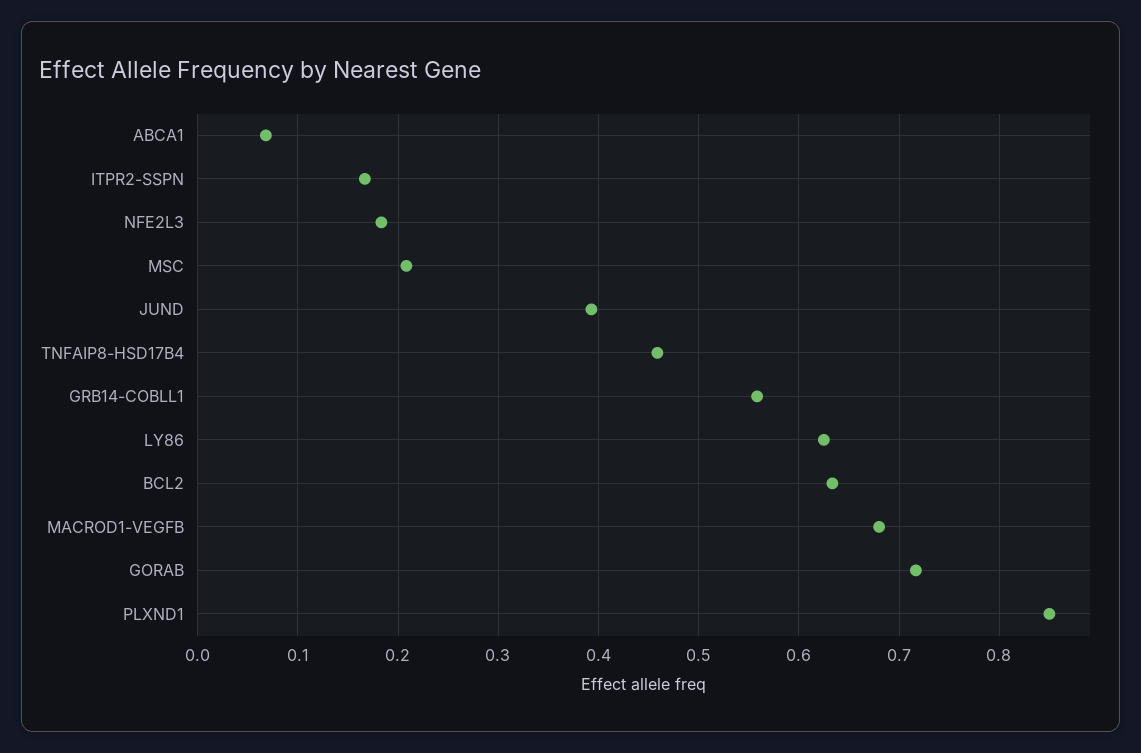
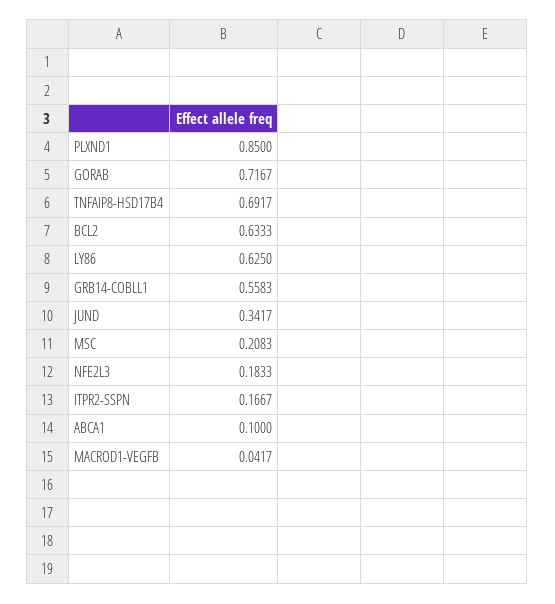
  {
-   "ABCA1": 0.07,
+   "ABCA1": 0.1,
    "ITPR2-SSPN": 0.1667,
    "NFE2L3": 0.1833,
    "MSC": 0.2083,
-   "JUND": 0.39,
+   "JUND": 0.3417,
-   "TNFAIP8-HSD17B4": 0.46,
+   "TNFAIP8-HSD17B4": 0.6917,
    "GRB14-COBLL1": 0.5583,
    "LY86": 0.625,
    "BCL2": 0.6333,
-   "MACROD1-VEGFB": 0.68,
+   "MACROD1-VEGFB": 0.0417,
    "GORAB": 0.7167,
    "PLXND1": 0.85
  }

